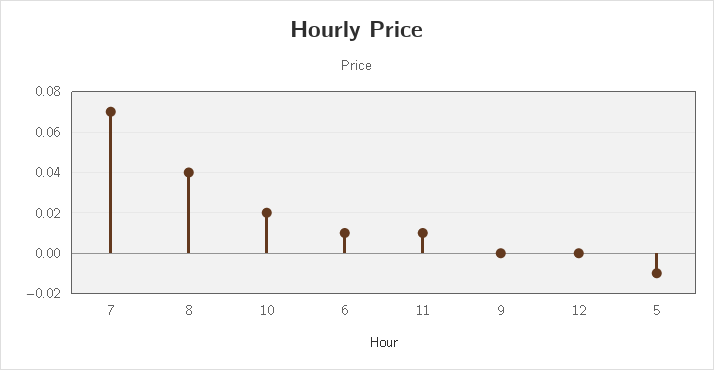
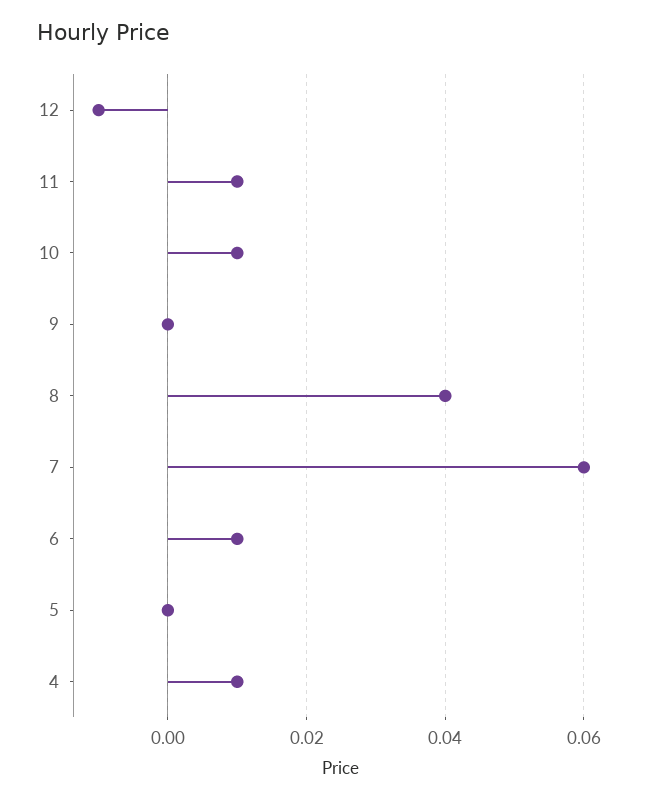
  {
-   "7": 0.07,
+   "7": 0.06,
    "8": 0.04,
-   "10": 0.02,
+   "10": 0.01,
    "6": 0.01,
    "11": 0.01,
    "9": 0,
-   "12": 0,
+   "12": -0.01,
-   "5": -0.01
+   "5": 0,
+   "4": 0.01
  }

